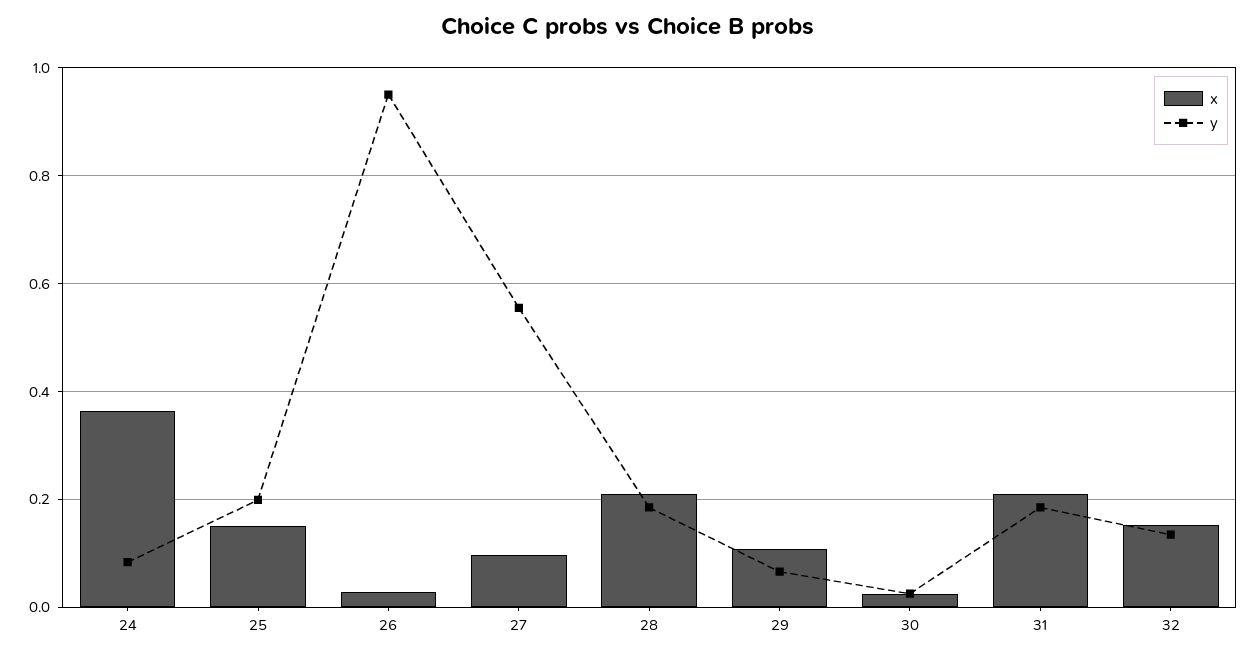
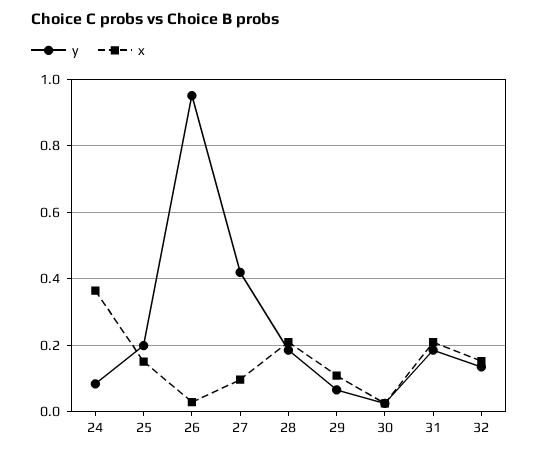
  {
    "x": {
      "24": 0.36,
      "25": 0.16,
      "26": 0.02,
      "27": 0.1,
      "28": 0.2,
      "29": 0.1,
      "30": 0.02,
      "31": 0.2,
      "32": 0.16
    },
    "y": {
      "24": 0.08,
      "25": 0.2,
      "26": 0.96,
-     "27": 0.56,
+     "27": 0.42,
      "28": 0.18,
      "29": 0.06,
      "30": 0.02,
      "31": 0.18,
      "32": 0.14
    }
  }

